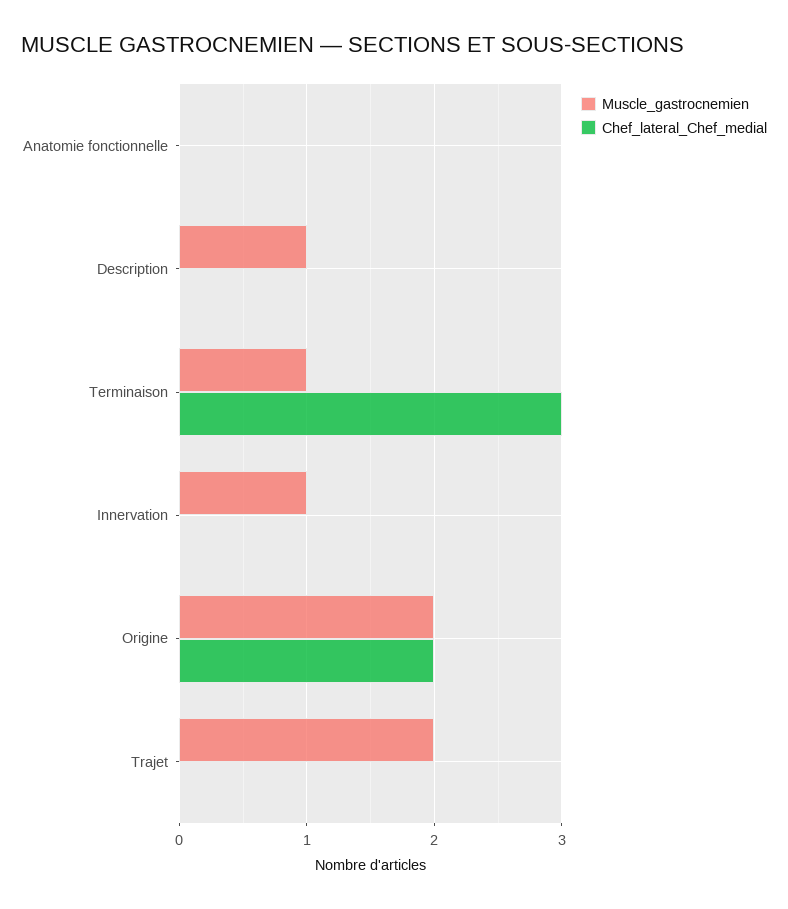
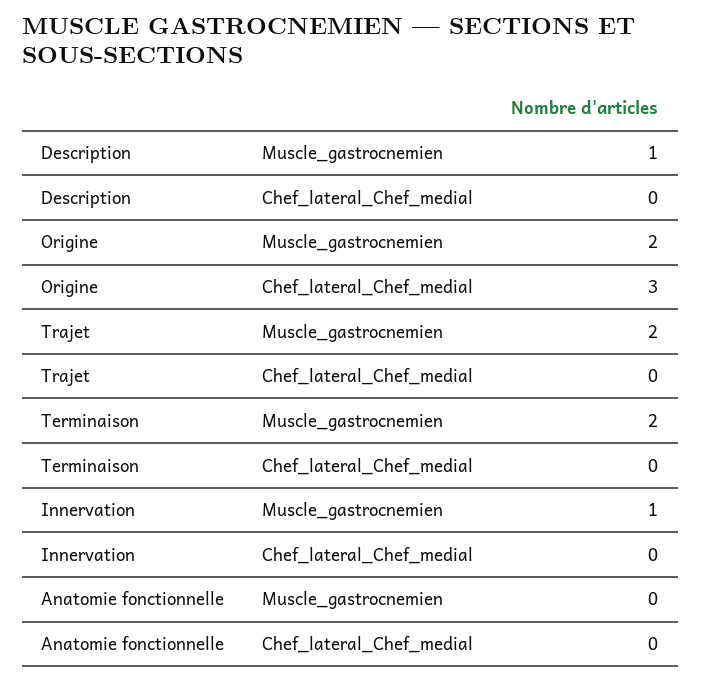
  {
    "Muscle_gastrocnemien": {
      "Anatomie fonctionnelle": 0,
      "Description": 1,
-     "Terminaison": 1,
+     "Terminaison": 2,
      "Innervation": 1,
      "Origine": 2,
      "Trajet": 2
    },
    "Chef_lateral_Chef_medial": {
      "Anatomie fonctionnelle": 0,
      "Description": 0,
-     "Terminaison": 3,
+     "Terminaison": 0,
      "Innervation": 0,
-     "Origine": 2,
+     "Origine": 3,
      "Trajet": 0
    }
  }

